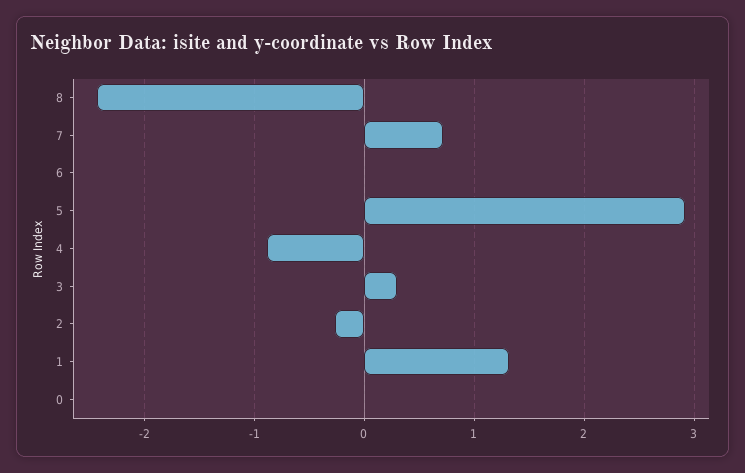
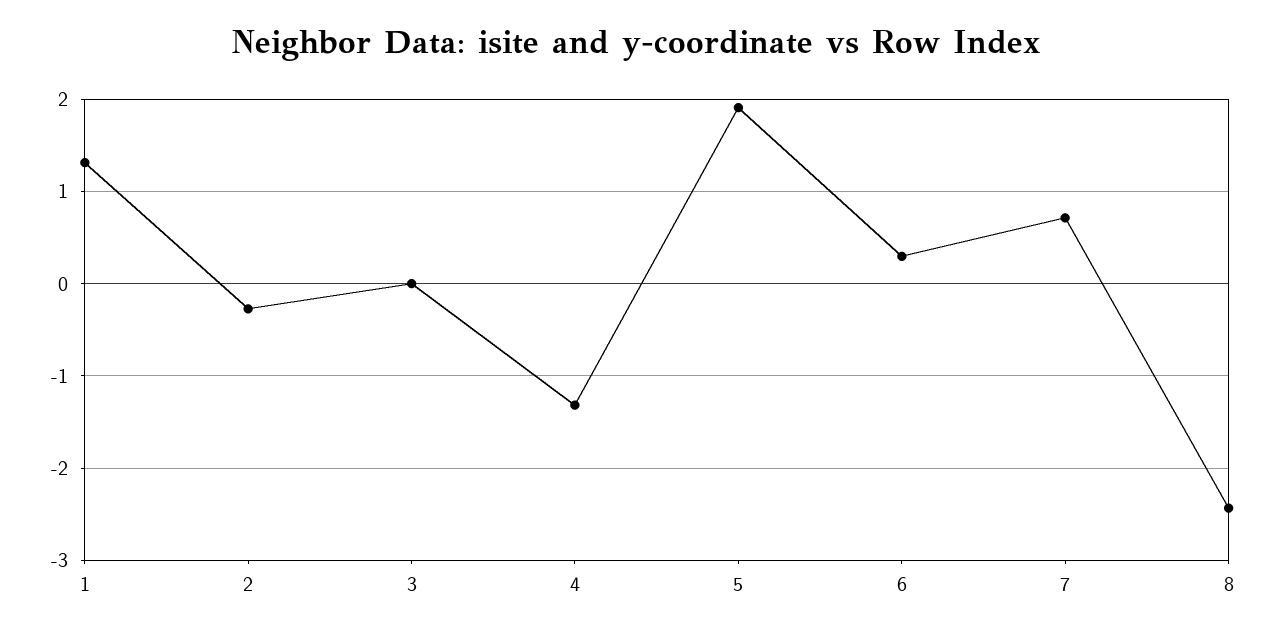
  {
    "8": -2.4,
    "7": 0.7,
-   "6": 0,
+   "6": 0.3,
-   "5": 2.9,
+   "5": 1.9,
-   "4": -0.9,
+   "4": -1.3,
-   "3": 0.3,
+   "3": 0,
    "2": -0.3,
-   "1": 1.3,
+   "1": 1.3
-   "0": 0
  }

